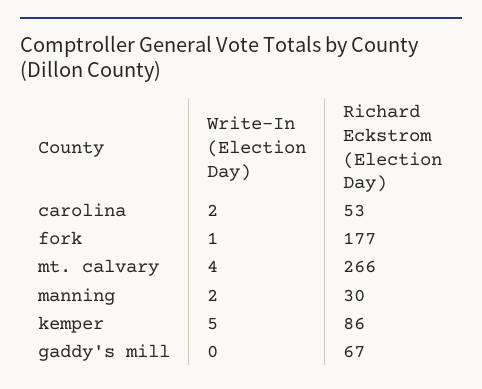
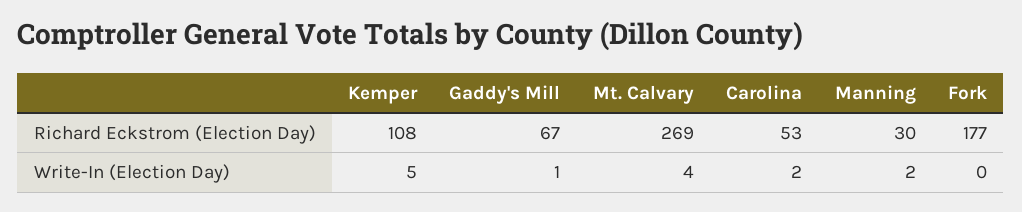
  {
    "Write-In (Election Day)": {
      "carolina": 2,
-     "fork": 1,
+     "fork": 0,
      "mt. calvary": 4,
      "manning": 2,
      "kemper": 5,
-     "gaddy's mill": 0
+     "gaddy's mill": 1
    },
    "Richard Eckstrom (Election Day)": {
      "carolina": 53,
      "fork": 177,
-     "mt. calvary": 266,
+     "mt. calvary": 269,
      "manning": 30,
-     "kemper": 86,
+     "kemper": 108,
      "gaddy's mill": 67
    }
  }

